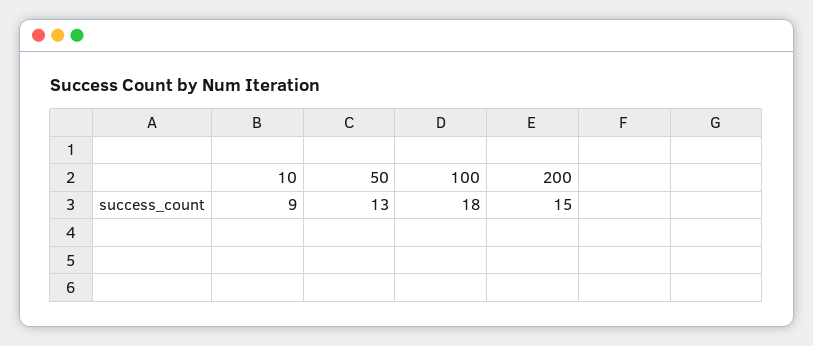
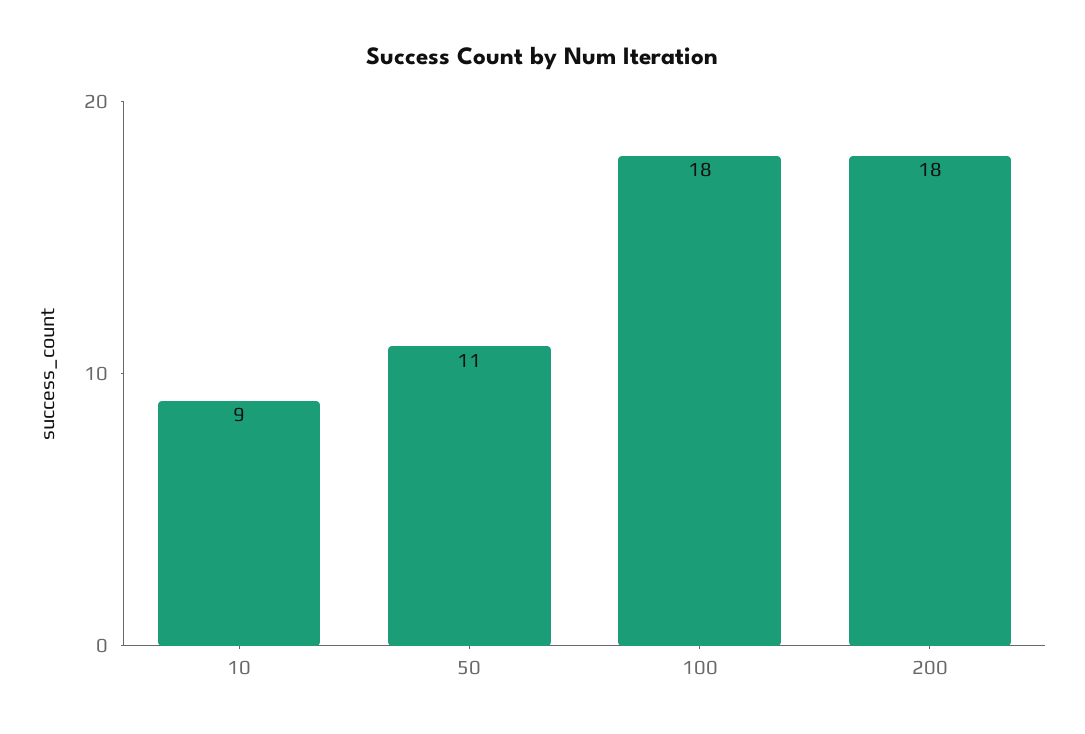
  {
    "10": 9,
-   "50": 13,
+   "50": 11,
    "100": 18,
-   "200": 15
+   "200": 18
  }

